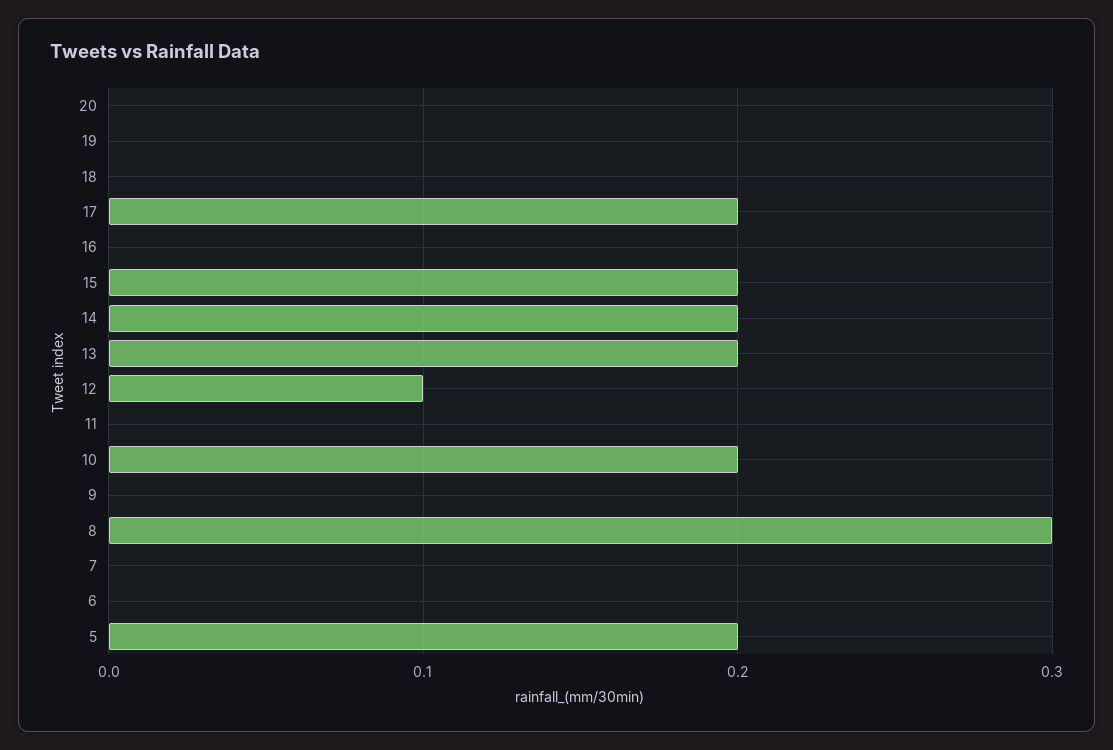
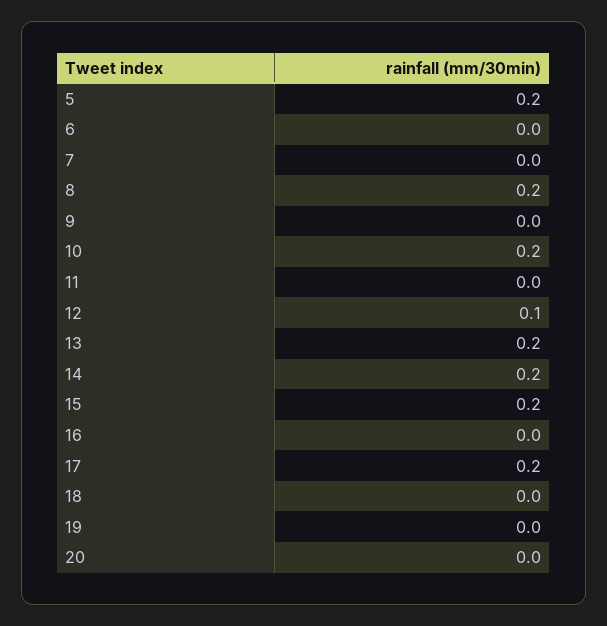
  {
    "20": 0,
    "19": 0,
    "18": 0,
    "17": 0.2,
    "16": 0,
    "15": 0.2,
    "14": 0.2,
    "13": 0.2,
    "12": 0.1,
    "11": 0,
    "10": 0.2,
    "9": 0,
-   "8": 0.3,
+   "8": 0.2,
    "7": 0,
    "6": 0,
    "5": 0.2
  }

